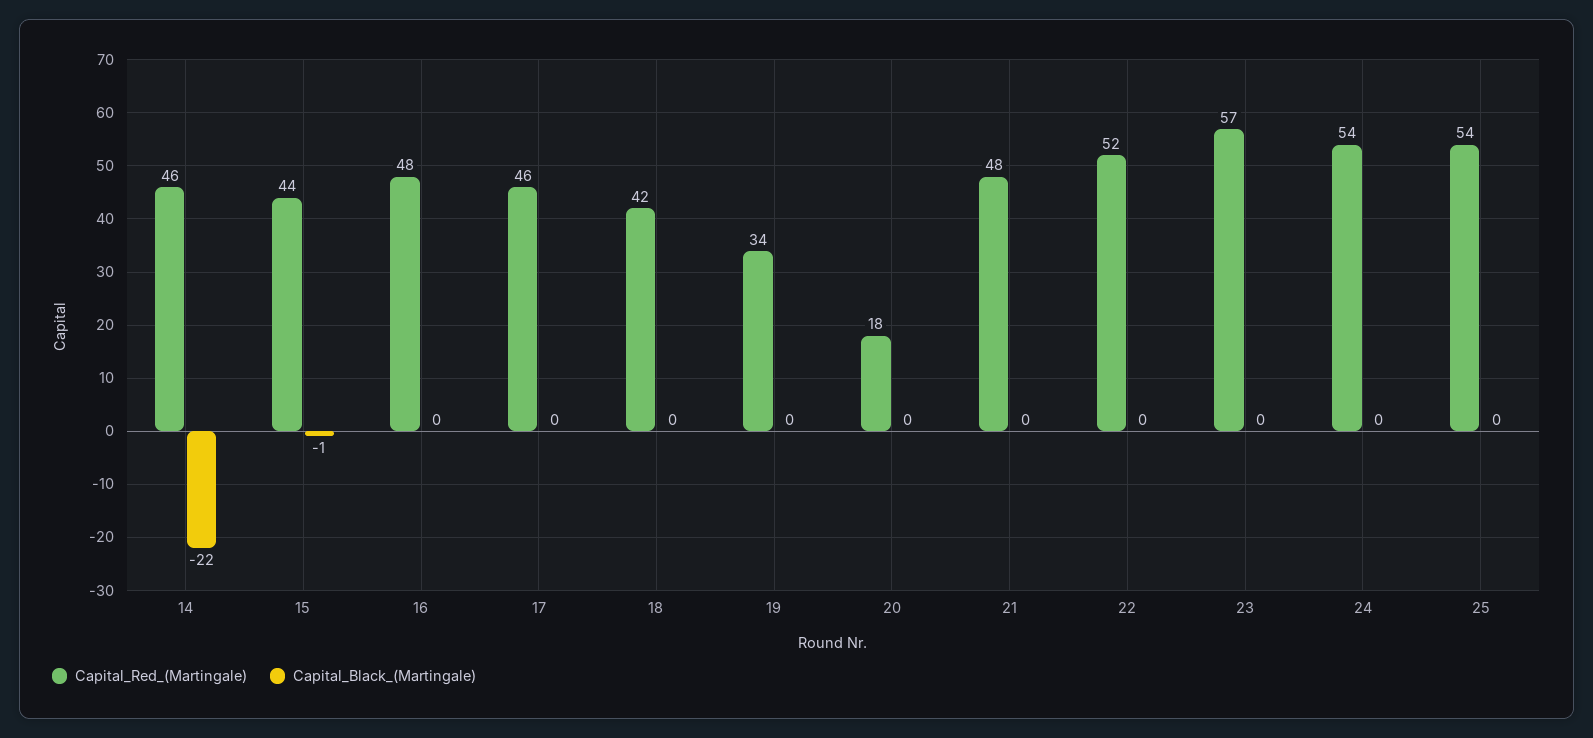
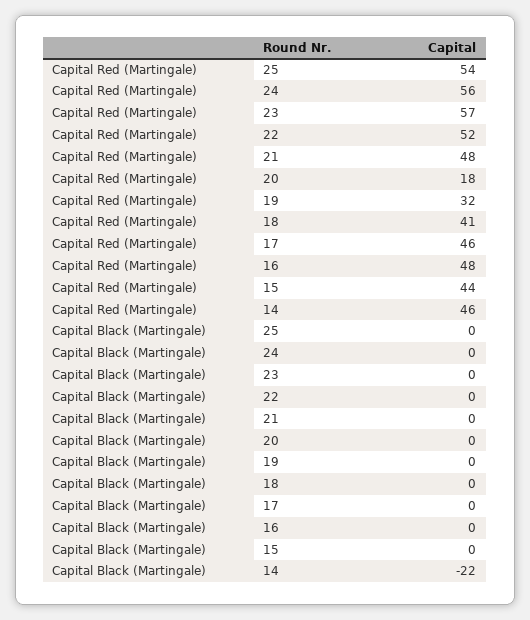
  {
    "Capital_Red_(Martingale)": {
      "14": 46,
      "15": 44,
      "16": 48,
      "17": 46,
-     "18": 42,
+     "18": 41,
-     "19": 34,
+     "19": 32,
      "20": 18,
      "21": 48,
      "22": 52,
      "23": 57,
-     "24": 54,
+     "24": 56,
      "25": 54
    },
    "Capital_Black_(Martingale)": {
      "14": -22,
-     "15": -1,
+     "15": 0,
      "16": 0,
      "17": 0,
      "18": 0,
      "19": 0,
      "20": 0,
      "21": 0,
      "22": 0,
      "23": 0,
      "24": 0,
      "25": 0
    }
  }

